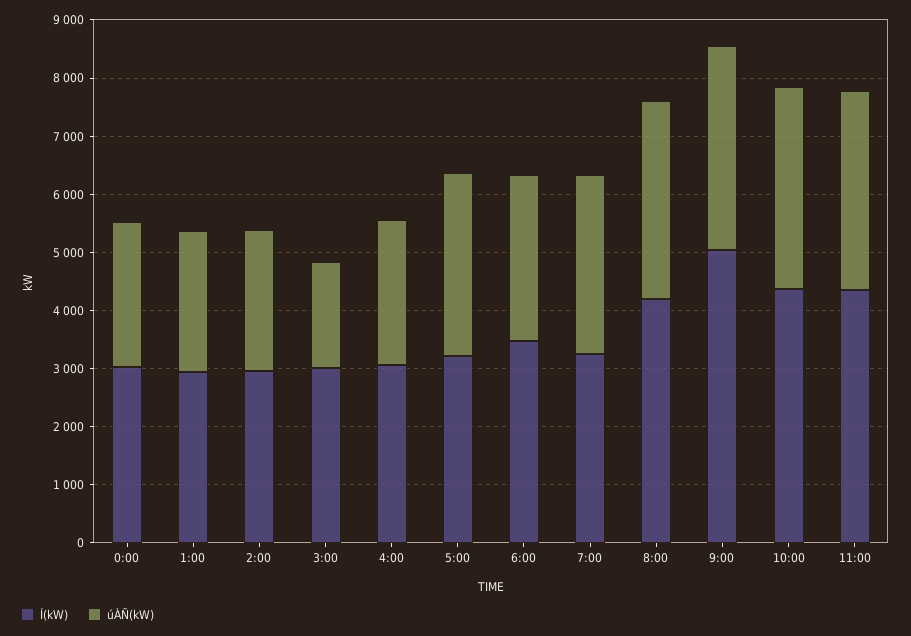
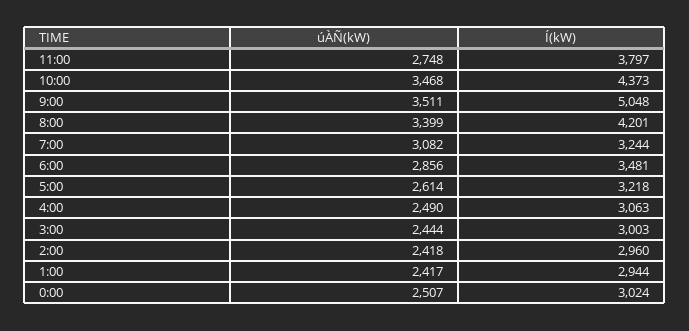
  {
    "Í(kW)": {
      "0:00": 3024,
      "1:00": 2944,
      "2:00": 2960,
      "3:00": 3003,
      "4:00": 3063,
      "5:00": 3218,
      "6:00": 3481,
      "7:00": 3244,
      "8:00": 4201,
      "9:00": 5048,
      "10:00": 4373,
-     "11:00": 4400
+     "11:00": 3797
    },
    "úÀÑ(kW)": {
      "0:00": 2507,
      "1:00": 2417,
      "2:00": 2418,
-     "3:00": 1800,
+     "3:00": 2444,
      "4:00": 2490,
-     "5:00": 3200,
+     "5:00": 2614,
      "6:00": 2856,
      "7:00": 3082,
      "8:00": 3399,
      "9:00": 3511,
      "10:00": 3468,
-     "11:00": 3400
+     "11:00": 2748
    }
  }

